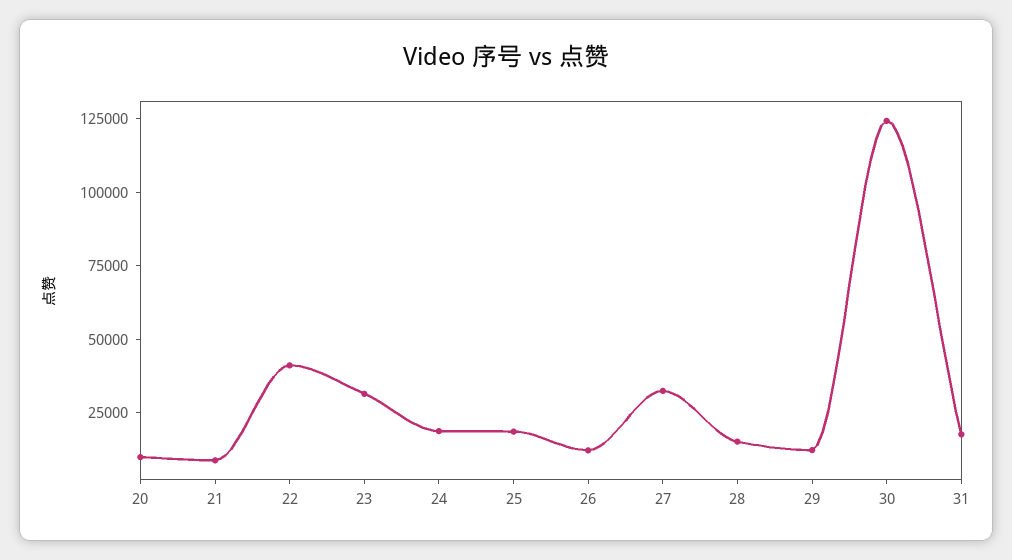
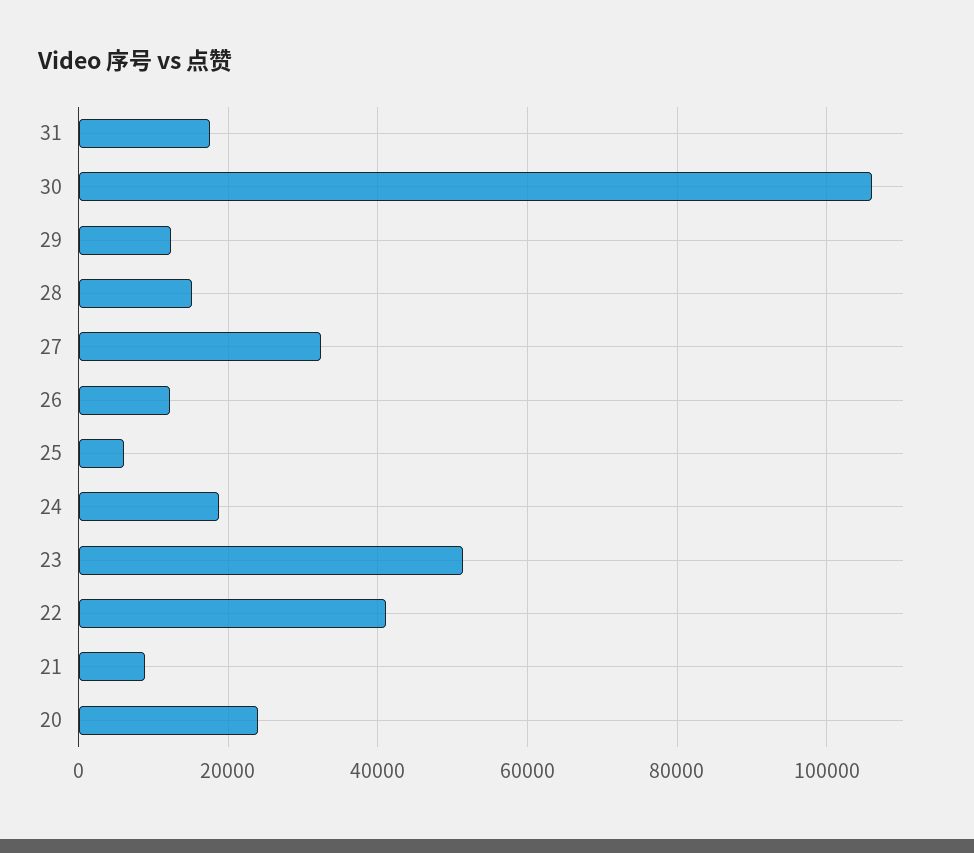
  {
-   "20": 10000,
+   "20": 24000,
    "21": 8000,
    "22": 42000,
-   "23": 30000,
+   "23": 52000,
    "24": 18000,
-   "25": 20000,
+   "25": 6000,
    "26": 12000,
    "27": 32000,
    "28": 16000,
    "29": 12000,
-   "30": 125000,
+   "30": 106000,
    "31": 18000
  }

